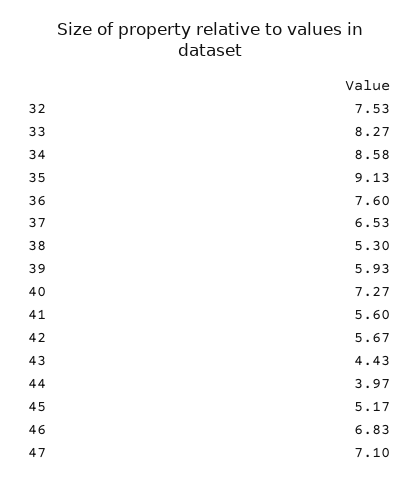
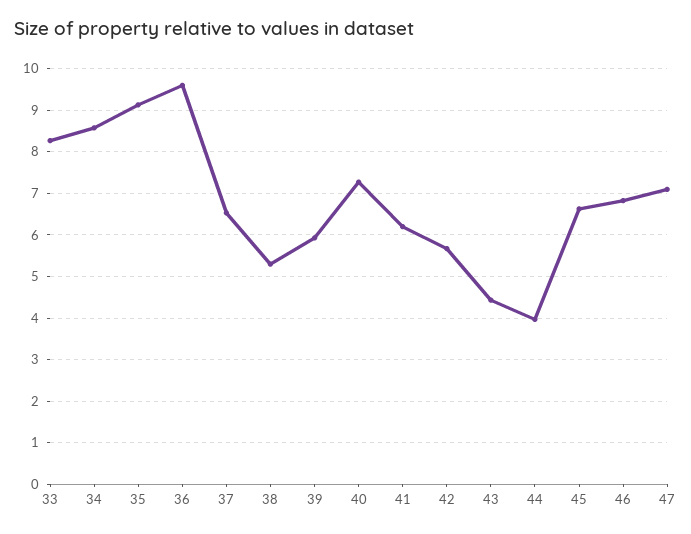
  {
-   "32": 7.53,
    "33": 8.27,
    "34": 8.58,
    "35": 9.13,
-   "36": 7.6,
+   "36": 9.6,
    "37": 6.53,
    "38": 5.3,
    "39": 5.93,
    "40": 7.27,
-   "41": 5.6,
+   "41": 6.2,
    "42": 5.67,
    "43": 4.43,
    "44": 3.97,
-   "45": 5.17,
+   "45": 6.6,
    "46": 6.83,
    "47": 7.1
  }

